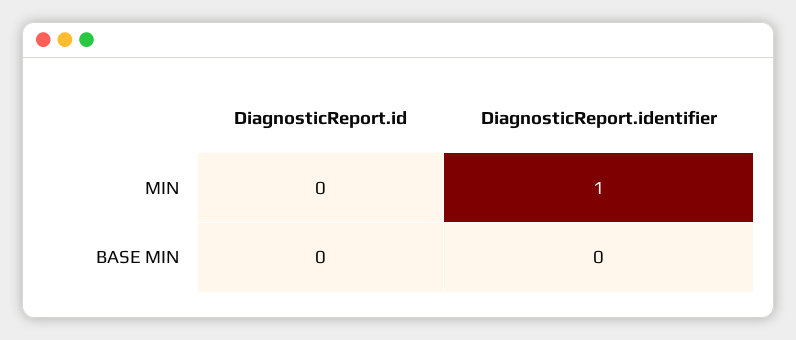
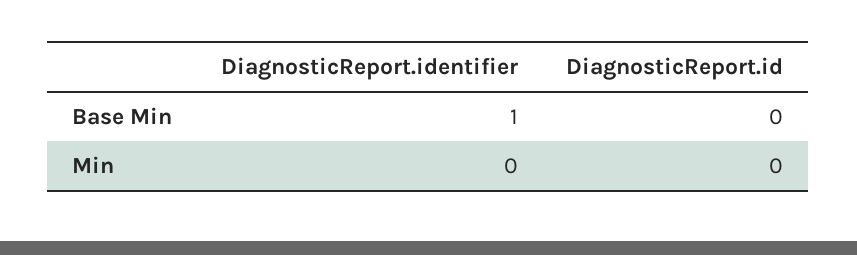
  {
    "DiagnosticReport.id": {
      "MIN": 0,
      "BASE MIN": 0
    },
    "DiagnosticReport.identifier": {
-     "MIN": 1,
+     "MIN": 0,
-     "BASE MIN": 0
+     "BASE MIN": 1
    }
  }

